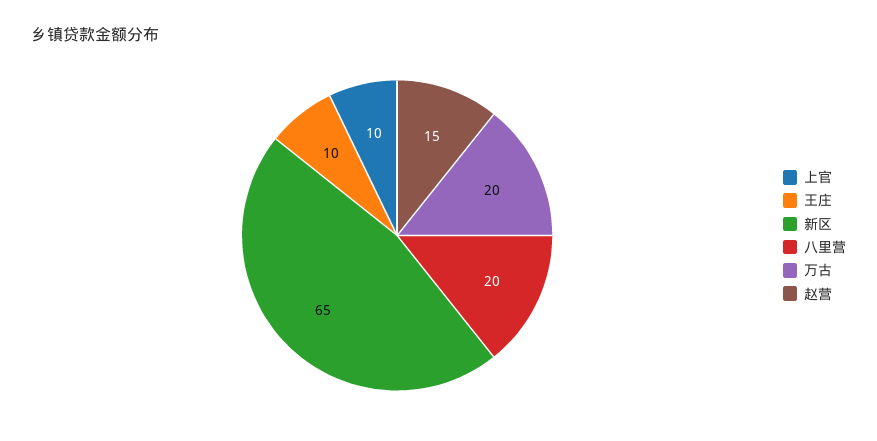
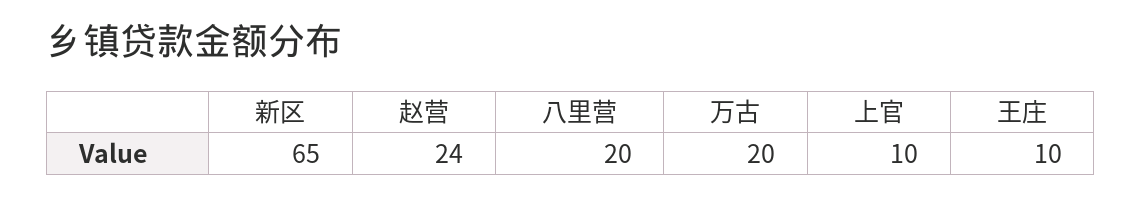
  {
    "上官": 10,
    "王庄": 10,
    "新区": 65,
    "八里营": 20,
    "万古": 20,
-   "赵营": 15
+   "赵营": 24
  }

